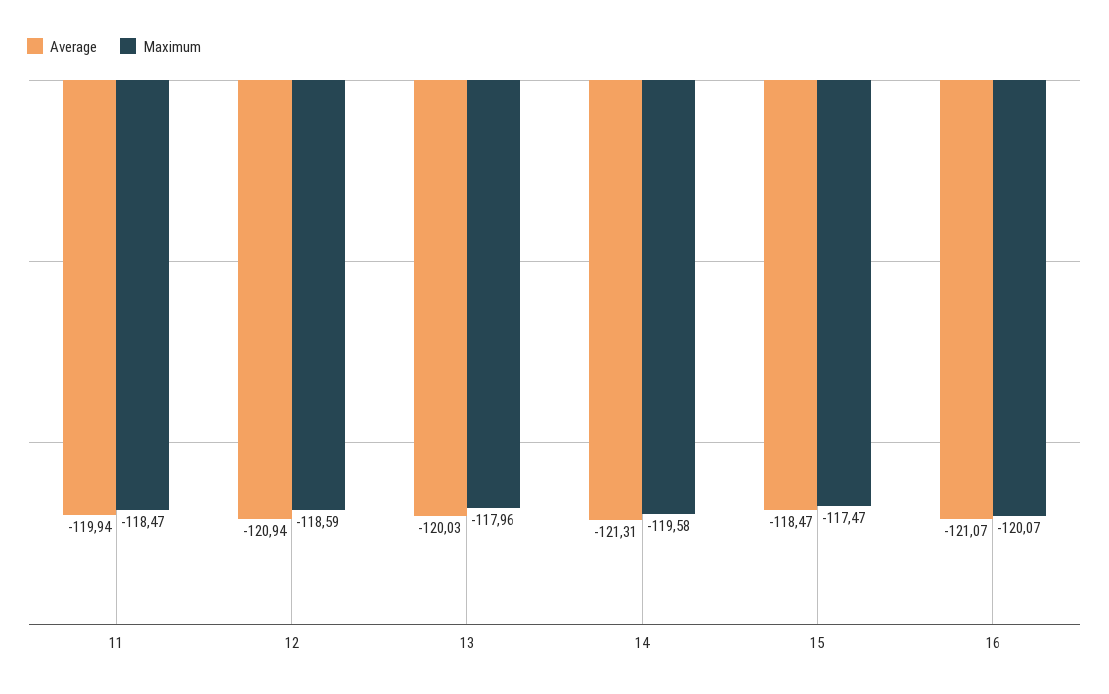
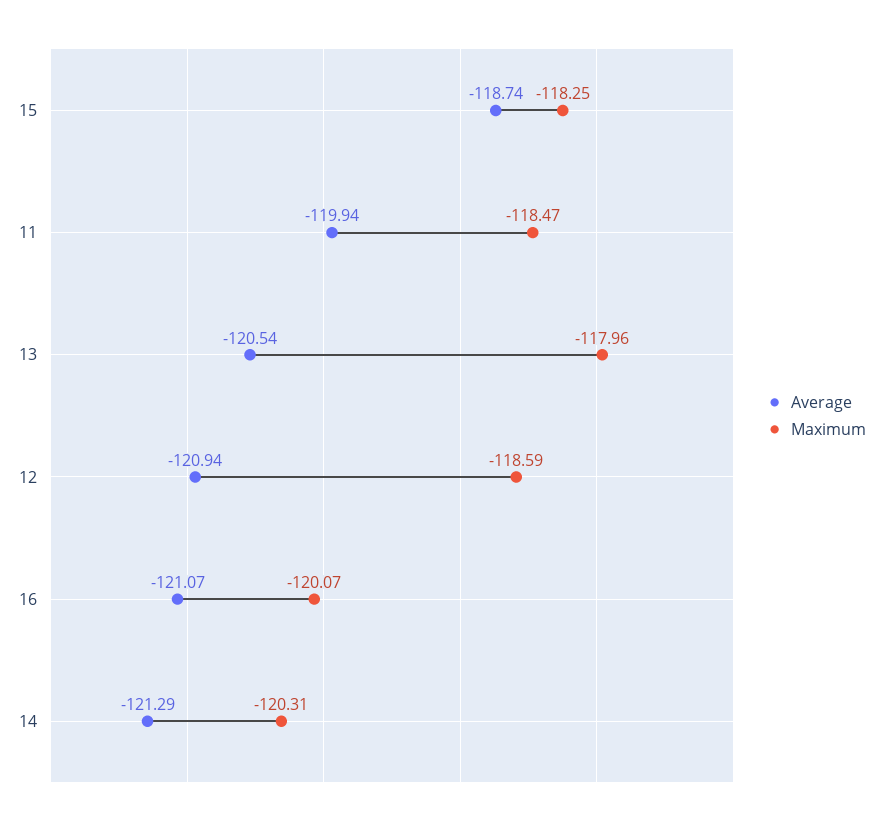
  {
    "Average": {
      "11": -119.94,
      "12": -120.94,
-     "13": -120.03,
+     "13": -120.54,
-     "14": -121.31,
+     "14": -121.29,
-     "15": -118.47,
+     "15": -118.74,
      "16": -121.07
    },
    "Maximum": {
      "11": -118.47,
      "12": -118.59,
      "13": -117.96,
-     "14": -119.58,
+     "14": -120.31,
-     "15": -117.47,
+     "15": -118.25,
      "16": -120.07
    }
  }

